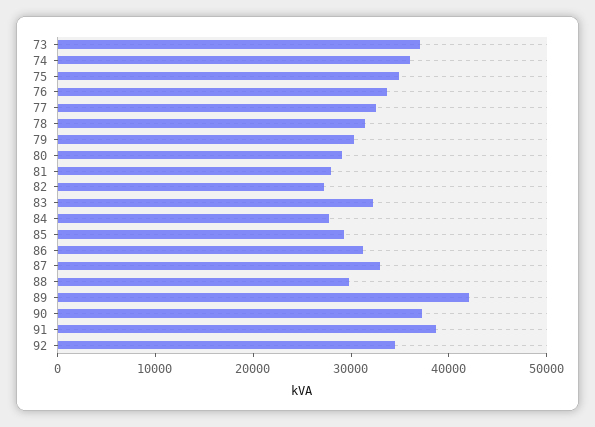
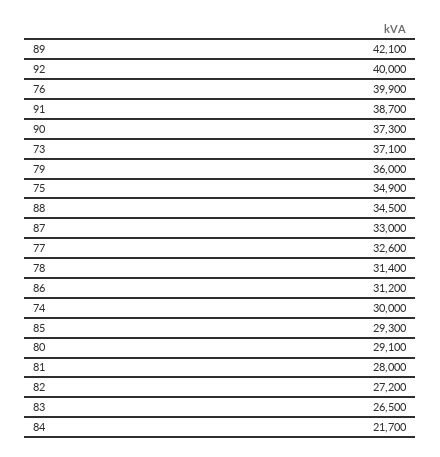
  {
    "73": 37100,
-   "74": 36000,
+   "74": 30000,
    "75": 34900,
-   "76": 34000,
+   "76": 39900,
    "77": 32600,
    "78": 31400,
-   "79": 30000,
+   "79": 36000,
    "80": 29100,
    "81": 28000,
    "82": 27200,
-   "83": 32000,
+   "83": 26500,
-   "84": 28000,
+   "84": 21700,
    "85": 29300,
    "86": 31200,
    "87": 33000,
-   "88": 30000,
+   "88": 34500,
    "89": 42100,
    "90": 37300,
    "91": 38700,
-   "92": 34000
+   "92": 40000
  }

